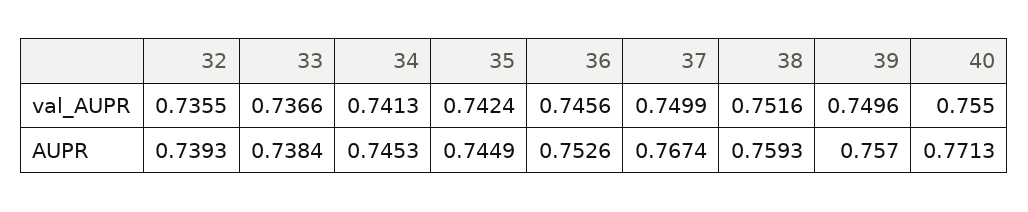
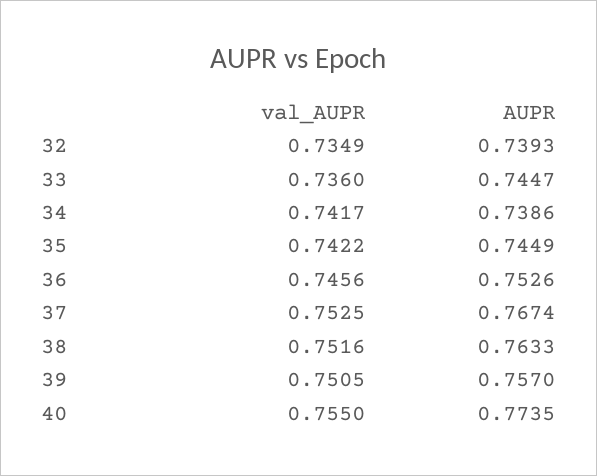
  {
    "32": {
-     "val_AUPR": 0.7355,
+     "val_AUPR": 0.7349,
      "AUPR": 0.7393
    },
    "33": {
-     "val_AUPR": 0.7366,
+     "val_AUPR": 0.736,
-     "AUPR": 0.7384
+     "AUPR": 0.7447
    },
    "34": {
-     "val_AUPR": 0.7413,
+     "val_AUPR": 0.7417,
-     "AUPR": 0.7453
+     "AUPR": 0.7386
    },
    "35": {
-     "val_AUPR": 0.7424,
+     "val_AUPR": 0.7422,
      "AUPR": 0.7449
    },
    "36": {
      "val_AUPR": 0.7456,
      "AUPR": 0.7526
    },
    "37": {
-     "val_AUPR": 0.7499,
+     "val_AUPR": 0.7525,
      "AUPR": 0.7674
    },
    "38": {
      "val_AUPR": 0.7516,
-     "AUPR": 0.7593
+     "AUPR": 0.7633
    },
    "39": {
-     "val_AUPR": 0.7496,
+     "val_AUPR": 0.7505,
      "AUPR": 0.757
    },
    "40": {
      "val_AUPR": 0.755,
-     "AUPR": 0.7713
+     "AUPR": 0.7735
    }
  }

